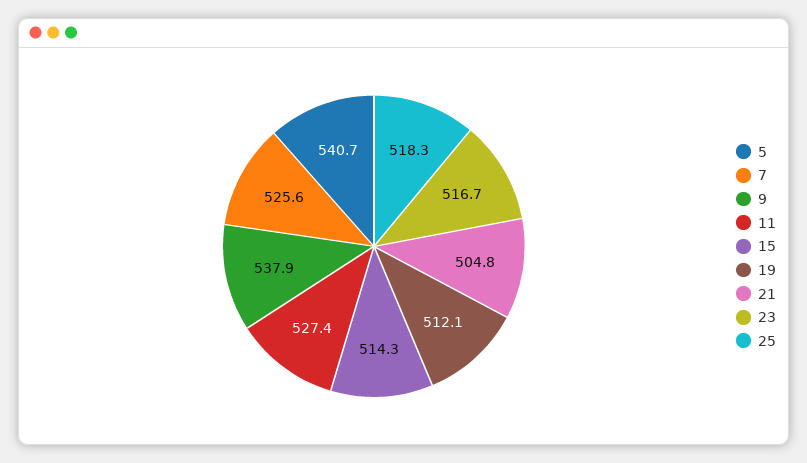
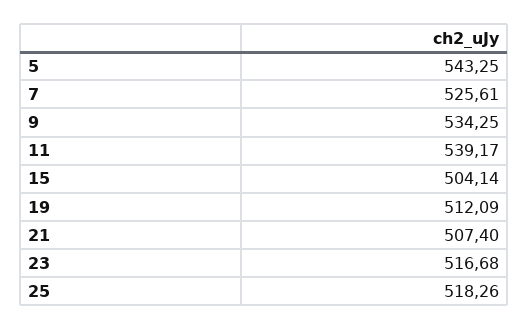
  {
-   "5": 540.7,
+   "5": 543.25,
    "7": 525.61,
-   "9": 537.9,
+   "9": 534.25,
-   "11": 527.4,
+   "11": 539.17,
-   "15": 514.3,
+   "15": 504.14,
    "19": 512.09,
-   "21": 504.8,
+   "21": 507.4,
    "23": 516.68,
    "25": 518.26
  }

